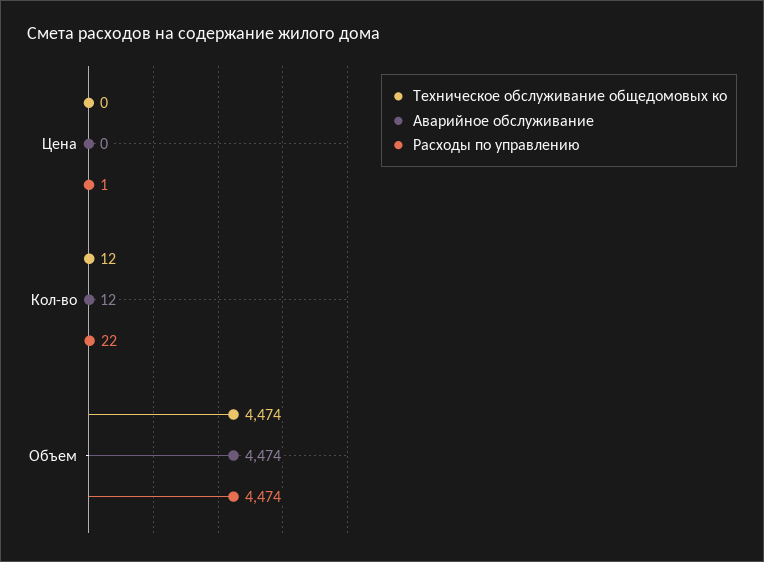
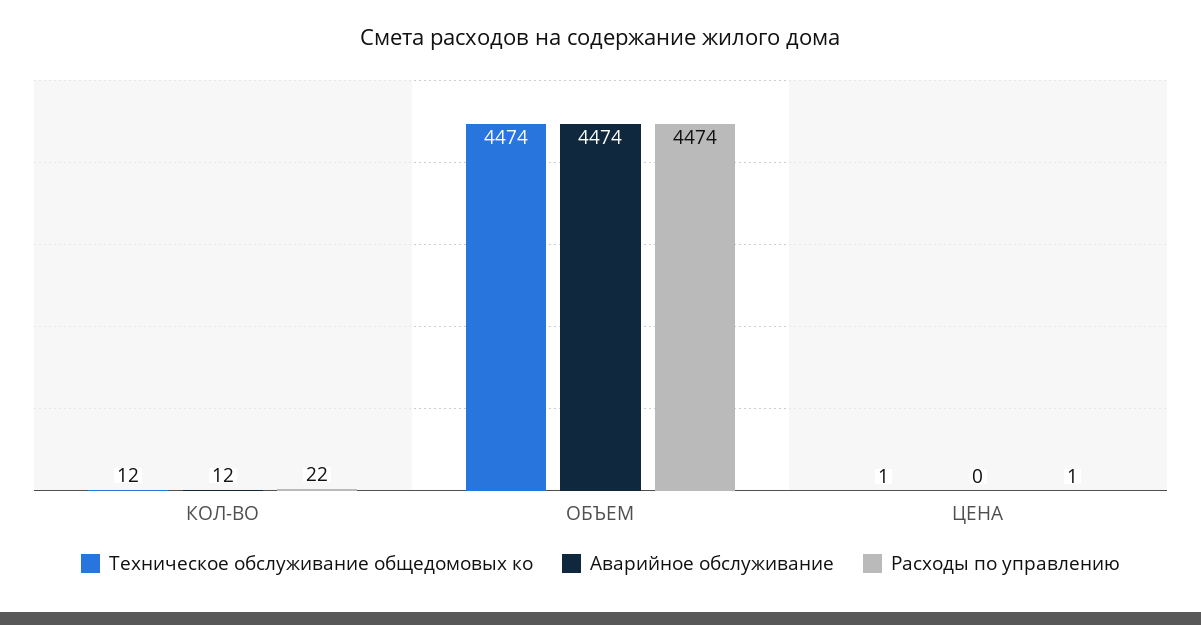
  {
    "Техническое обслуживание общедомовых ко": {
-     "Цена": 0,
+     "Цена": 1,
      "Кол-во": 12,
      "Объем": 4474
    },
    "Аварийное обслуживание": {
      "Цена": 0,
      "Кол-во": 12,
      "Объем": 4474
    },
    "Расходы по управлению": {
      "Цена": 1,
      "Кол-во": 22,
      "Объем": 4474
    }
  }

